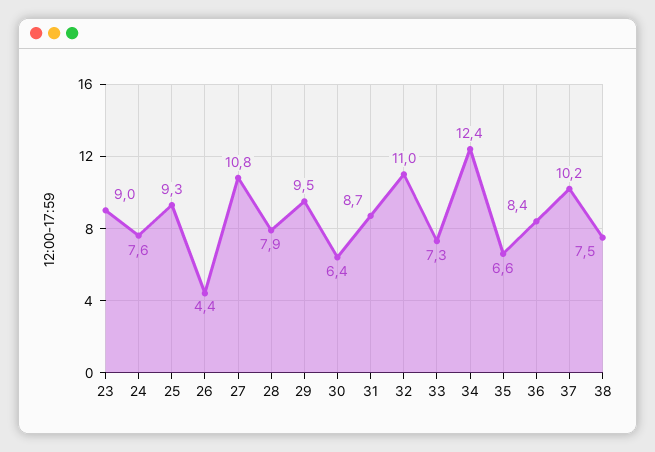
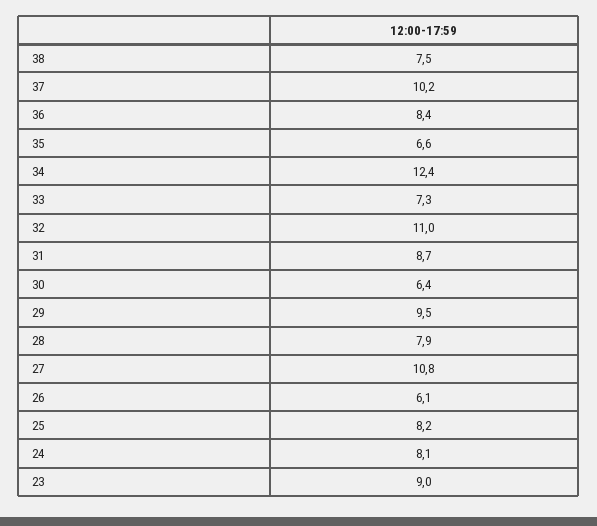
  {
    "23": 9,
-   "24": 7.6,
+   "24": 8.1,
-   "25": 9.3,
+   "25": 8.2,
-   "26": 4.4,
+   "26": 6.1,
    "27": 10.8,
    "28": 7.9,
    "29": 9.5,
    "30": 6.4,
    "31": 8.7,
    "32": 11,
    "33": 7.3,
    "34": 12.4,
    "35": 6.6,
    "36": 8.4,
    "37": 10.2,
    "38": 7.5
  }

